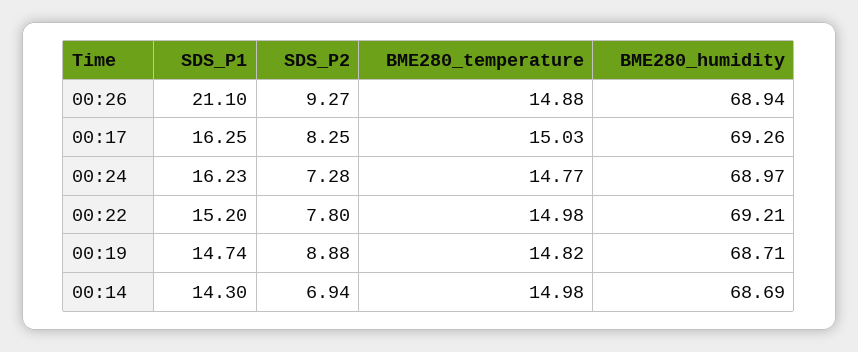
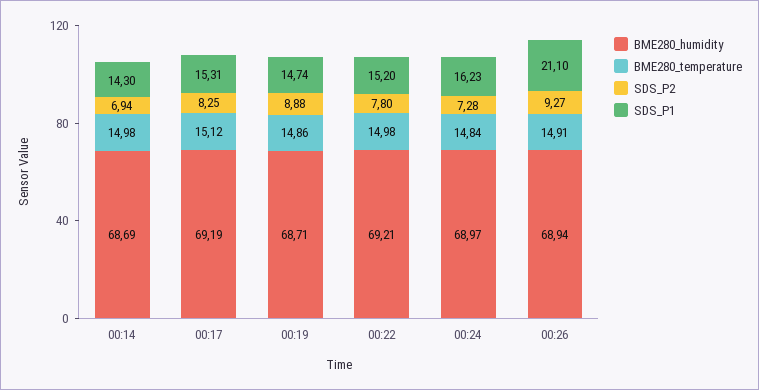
  {
    "SDS_P1": {
      "00:26": 21.1,
-     "00:17": 16.25,
+     "00:17": 15.31,
      "00:24": 16.23,
      "00:22": 15.2,
      "00:19": 14.74,
      "00:14": 14.3
    },
    "SDS_P2": {
      "00:26": 9.27,
      "00:17": 8.25,
      "00:24": 7.28,
      "00:22": 7.8,
      "00:19": 8.88,
      "00:14": 6.94
    },
    "BME280_temperature": {
-     "00:26": 14.88,
+     "00:26": 14.91,
-     "00:17": 15.03,
+     "00:17": 15.12,
-     "00:24": 14.77,
+     "00:24": 14.84,
      "00:22": 14.98,
-     "00:19": 14.82,
+     "00:19": 14.86,
      "00:14": 14.98
    },
    "BME280_humidity": {
      "00:26": 68.94,
-     "00:17": 69.26,
+     "00:17": 69.19,
      "00:24": 68.97,
      "00:22": 69.21,
      "00:19": 68.71,
      "00:14": 68.69
    }
  }

